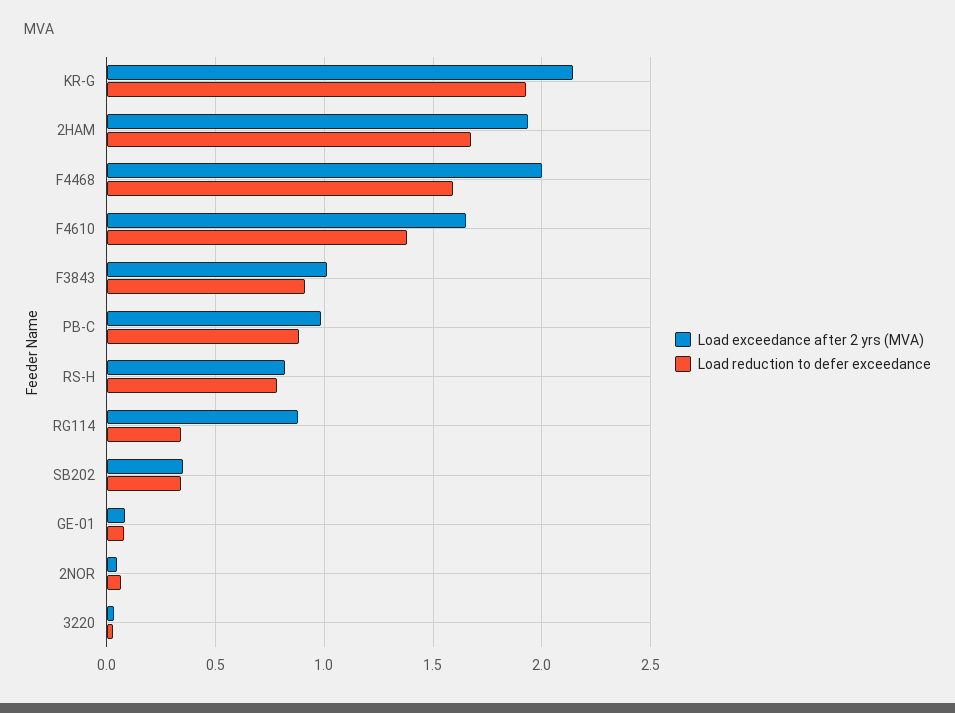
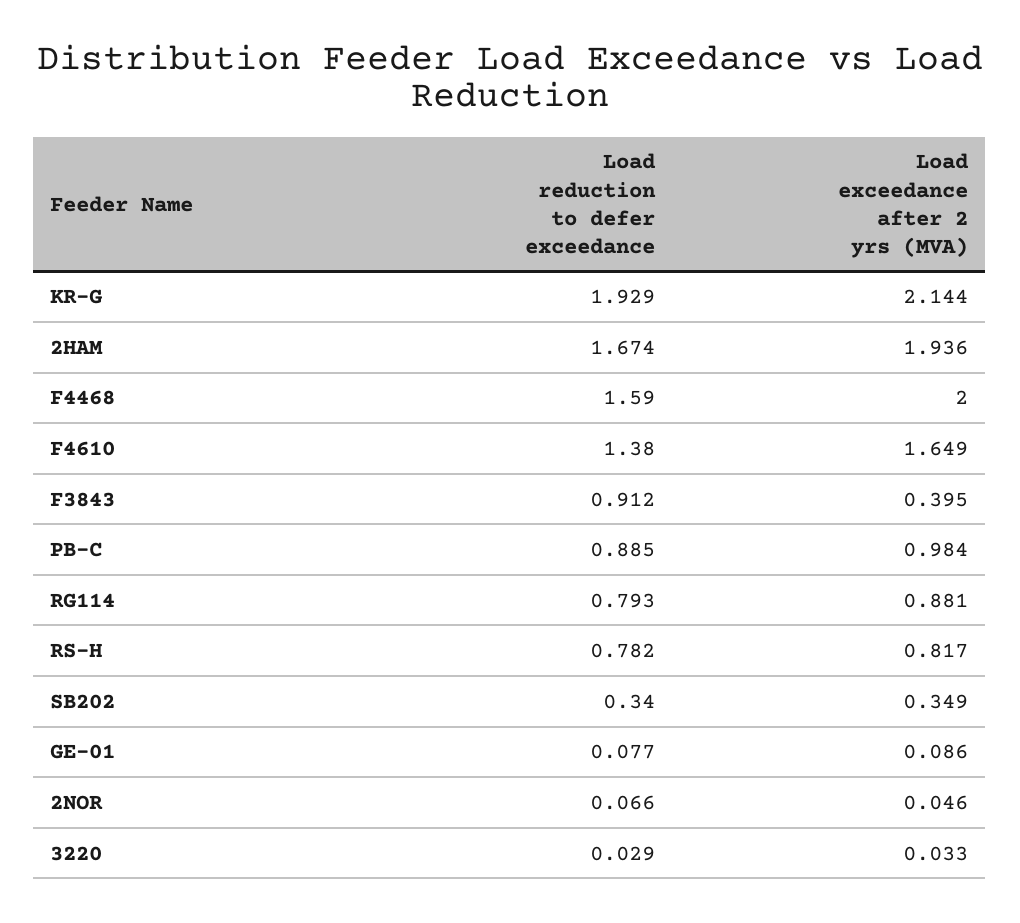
  {
    "Load exceedance after 2 yrs (MVA)": {
      "KR-G": 2.144,
      "2HAM": 1.936,
      "F4468": 2,
      "F4610": 1.649,
-     "F3843": 1,
+     "F3843": 0.395,
      "PB-C": 0.984,
      "RS-H": 0.817,
      "RG114": 0.881,
      "SB202": 0.349,
      "GE-01": 0.086,
      "2NOR": 0.046,
      "3220": 0.033
    },
    "Load reduction to defer exceedance": {
      "KR-G": 1.929,
      "2HAM": 1.674,
      "F4468": 1.59,
      "F4610": 1.38,
      "F3843": 0.912,
      "PB-C": 0.885,
      "RS-H": 0.782,
-     "RG114": 0.35,
+     "RG114": 0.793,
      "SB202": 0.34,
      "GE-01": 0.077,
      "2NOR": 0.066,
      "3220": 0.029
    }
  }

